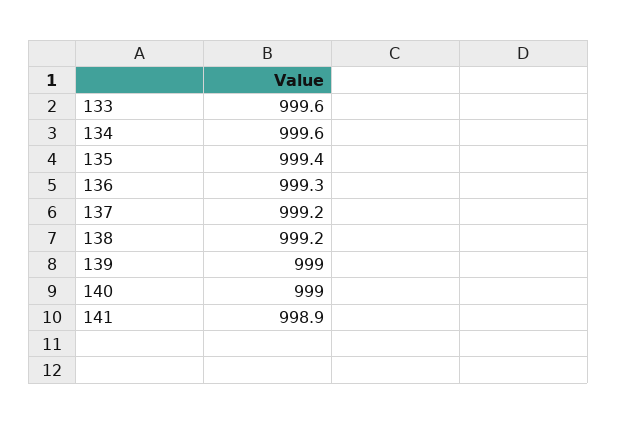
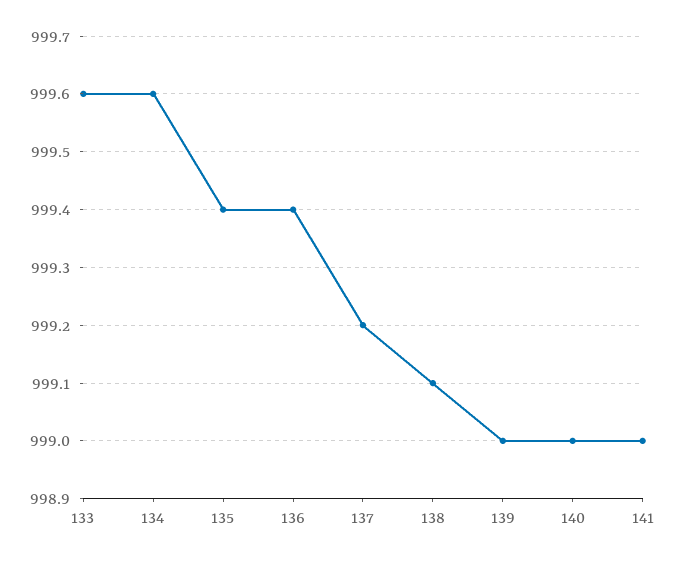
  {
    "133": 999.6,
    "134": 999.6,
    "135": 999.4,
-   "136": 999.3,
+   "136": 999.4,
    "137": 999.2,
-   "138": 999.2,
+   "138": 999.1,
    "139": 999,
    "140": 999,
-   "141": 998.9
+   "141": 999
  }

